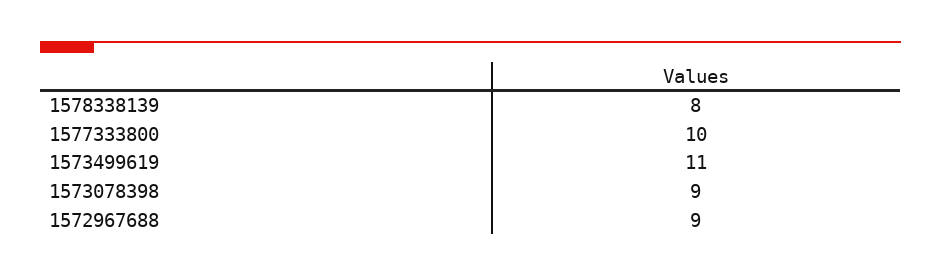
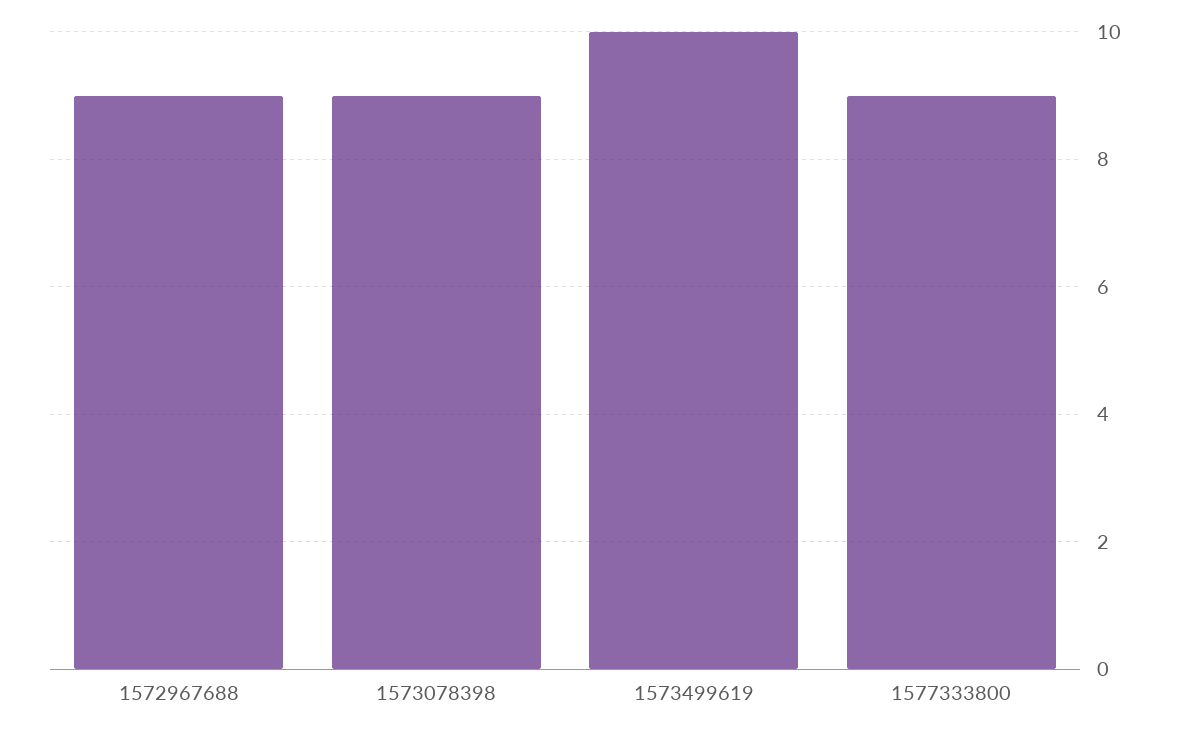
  {
-   "1578338139": 8,
-   "1577333800": 10,
+   "1577333800": 9,
-   "1573499619": 11,
+   "1573499619": 10,
    "1573078398": 9,
    "1572967688": 9
  }

